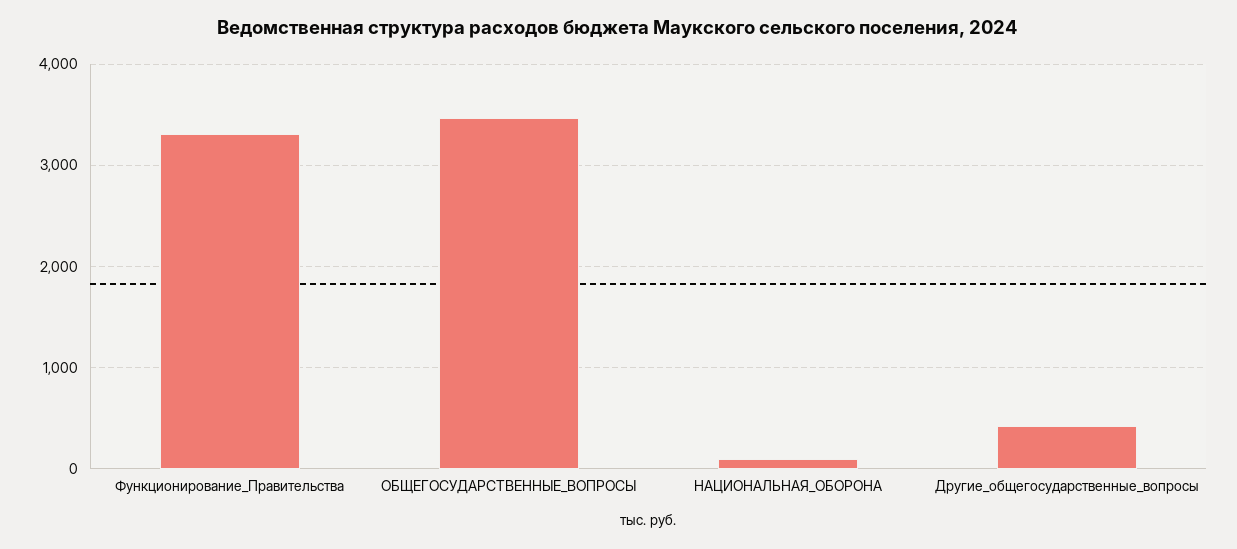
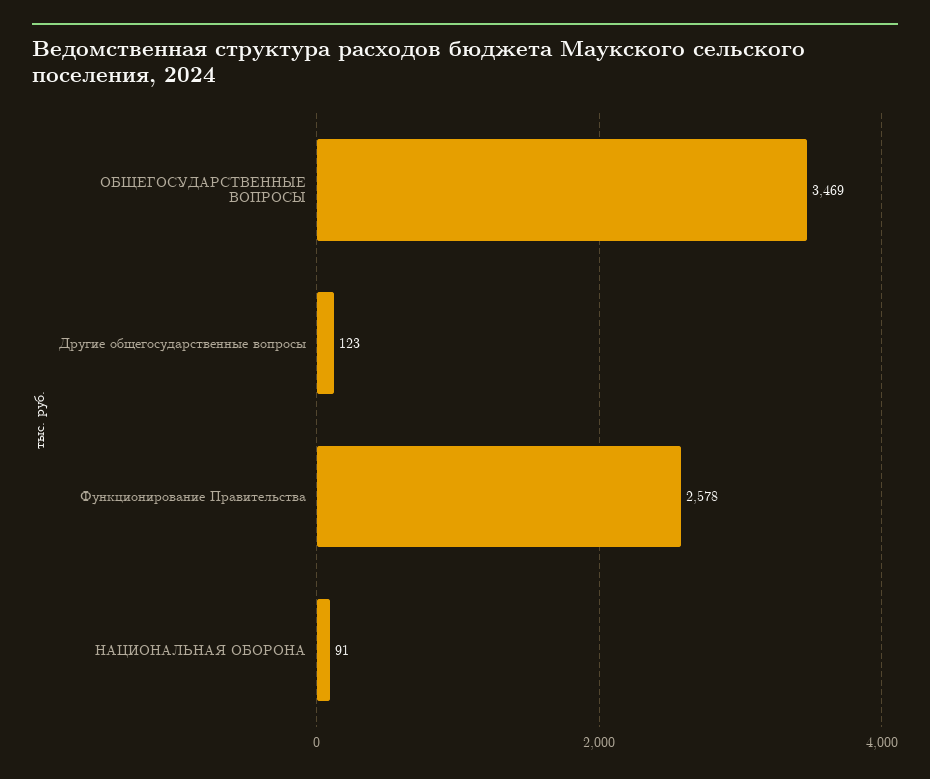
  {
-   "Функционирование_Правительства": 3300,
+   "Функционирование_Правительства": 2578,
    "ОБЩЕГОСУДАРСТВЕННЫЕ_ВОПРОСЫ": 3469,
    "НАЦИОНАЛЬНАЯ_ОБОРОНА": 91,
-   "Другие_общегосударственные_вопросы": 400
+   "Другие_общегосударственные_вопросы": 123
  }

